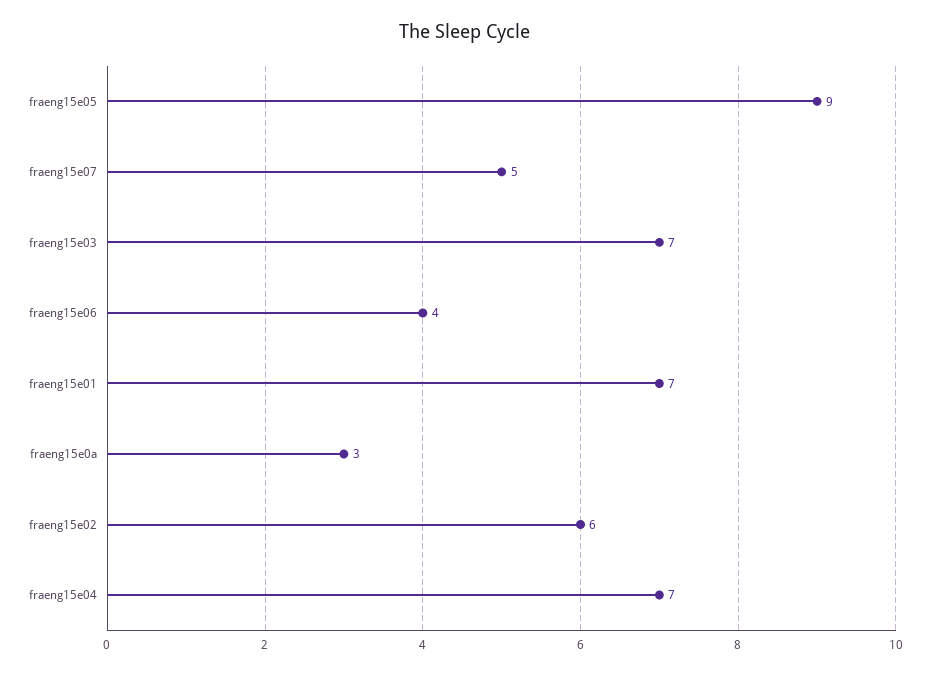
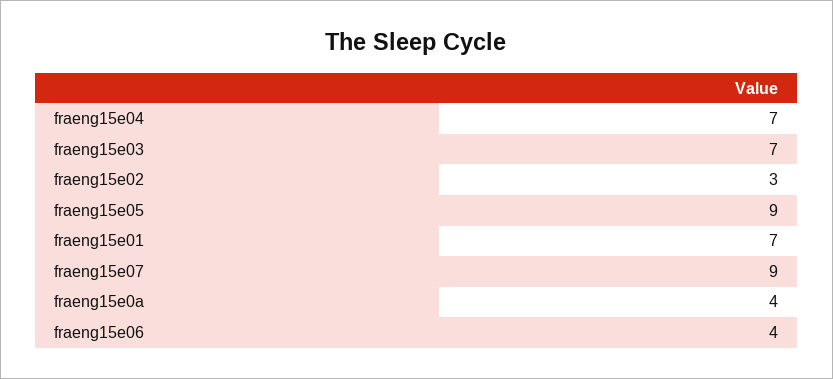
  {
    "fraeng15e05": 9,
-   "fraeng15e07": 5,
+   "fraeng15e07": 9,
    "fraeng15e03": 7,
    "fraeng15e06": 4,
    "fraeng15e01": 7,
-   "fraeng15e0a": 3,
+   "fraeng15e0a": 4,
-   "fraeng15e02": 6,
+   "fraeng15e02": 3,
    "fraeng15e04": 7
  }

